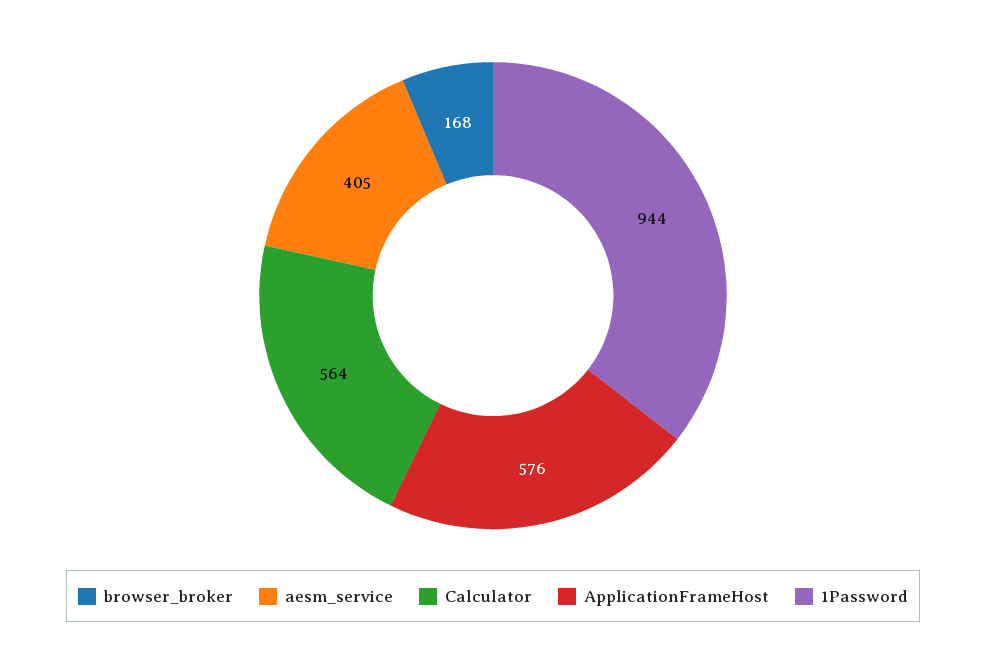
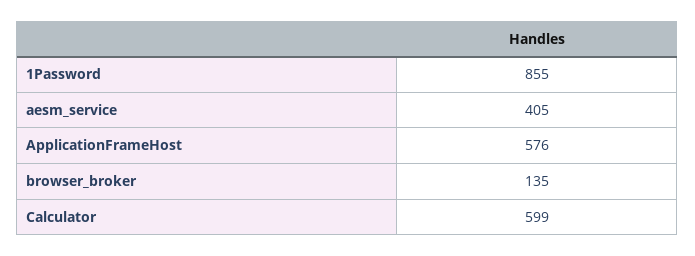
  {
-   "browser_broker": 168,
+   "browser_broker": 135,
    "aesm_service": 405,
-   "Calculator": 564,
+   "Calculator": 599,
    "ApplicationFrameHost": 576,
-   "1Password": 944
+   "1Password": 855
  }

